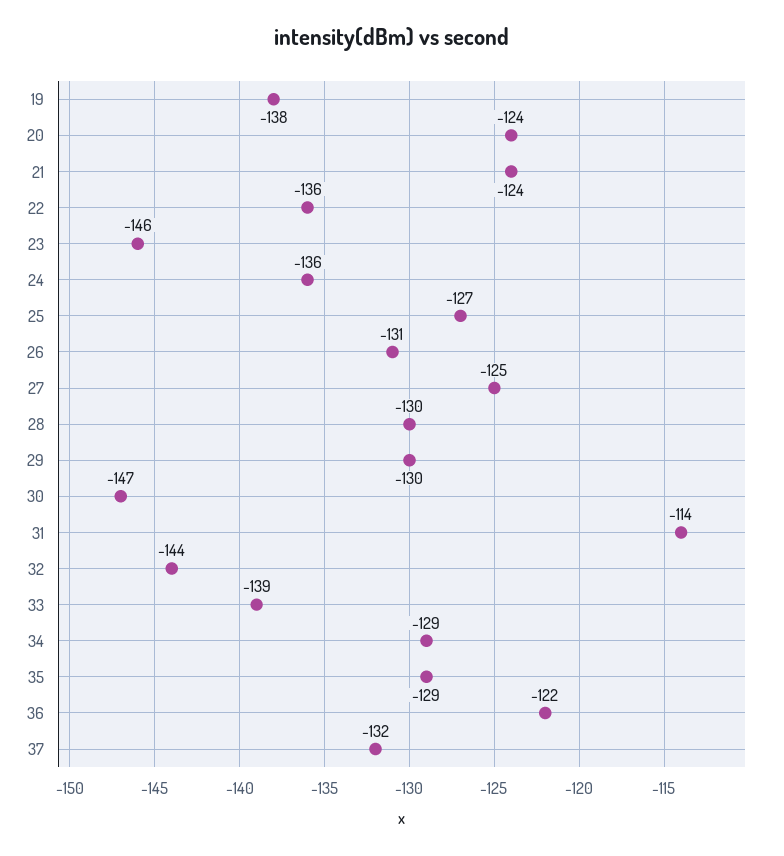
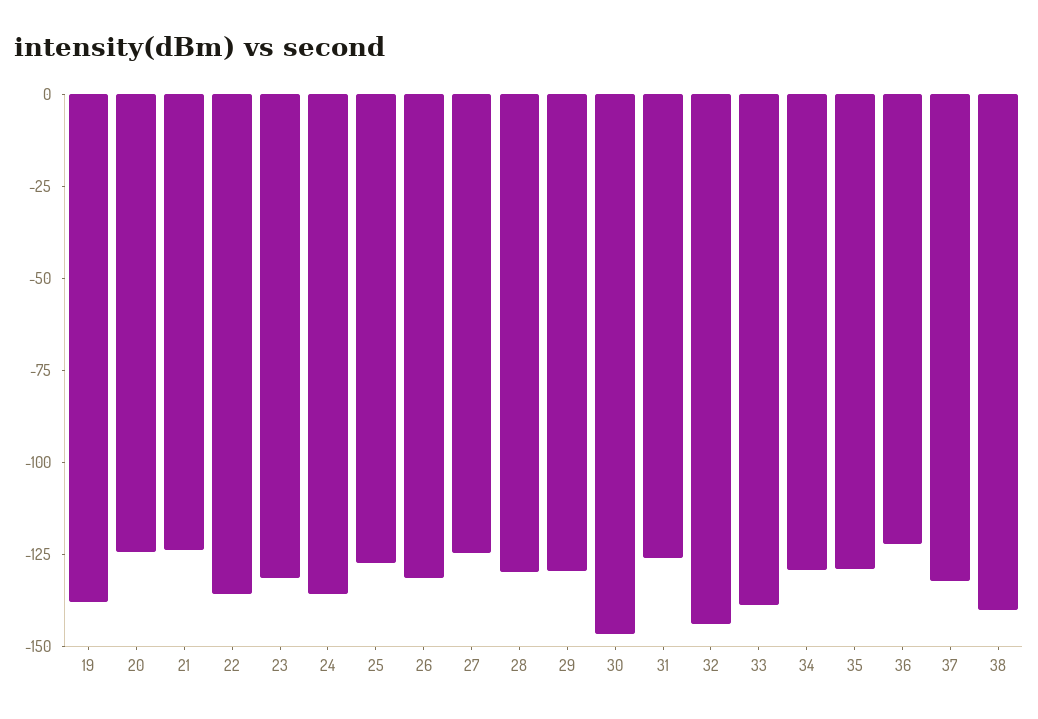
  {
    "19": -138,
    "20": -124,
    "21": -124,
    "22": -136,
-   "23": -146,
+   "23": -130,
    "24": -136,
    "25": -127,
    "26": -131,
    "27": -125,
    "28": -130,
    "29": -130,
    "30": -147,
-   "31": -114,
+   "31": -125,
    "32": -144,
    "33": -139,
    "34": -129,
    "35": -129,
    "36": -122,
-   "37": -132
+   "37": -132,
+   "38": -140
  }

